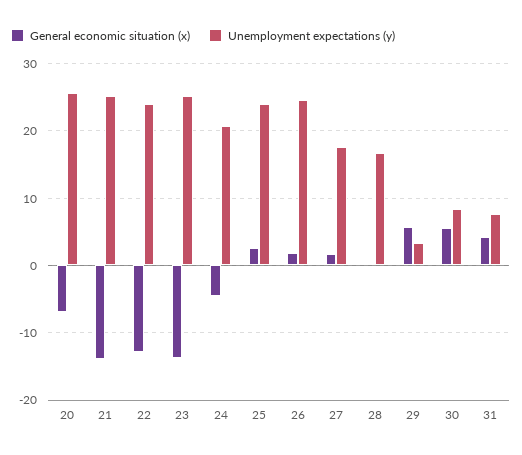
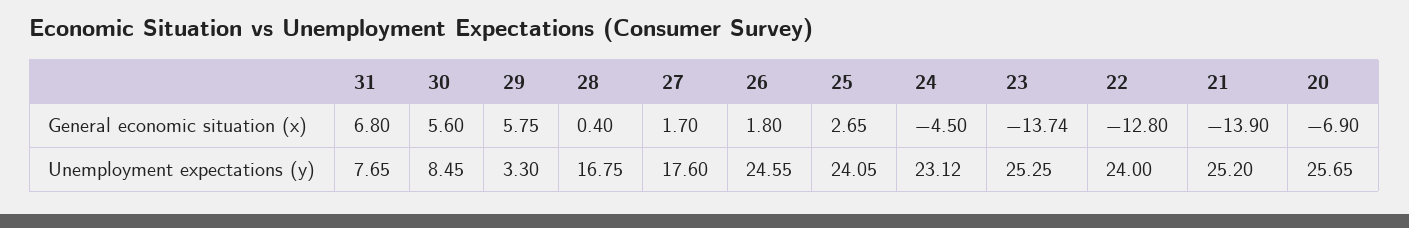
  {
    "General economic situation (x)": {
      "20": -6.9,
      "21": -13.9,
      "22": -12.8,
      "23": -13.74,
      "24": -4.5,
      "25": 2.65,
      "26": 1.8,
      "27": 1.7,
      "28": 0.4,
      "29": 5.75,
      "30": 5.6,
-     "31": 4
+     "31": 6.8
    },
    "Unemployment expectations (y)": {
      "20": 25.65,
      "21": 25.2,
      "22": 24,
      "23": 25.25,
-     "24": 21,
+     "24": 23.12,
      "25": 24.05,
      "26": 24.55,
      "27": 17.6,
      "28": 16.75,
      "29": 3.3,
      "30": 8.45,
      "31": 7.65
    }
  }

